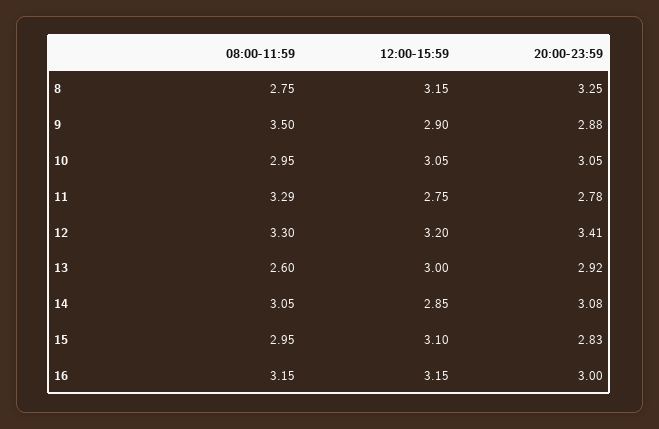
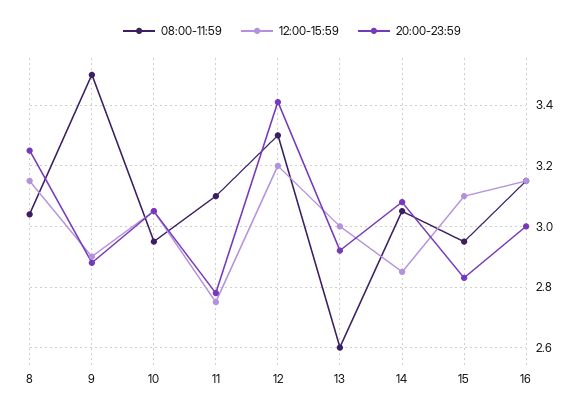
  {
    "08:00-11:59": {
-     "8": 2.75,
+     "8": 3.05,
      "9": 3.5,
      "10": 2.95,
-     "11": 3.29,
+     "11": 3.1,
      "12": 3.3,
      "13": 2.6,
      "14": 3.05,
      "15": 2.95,
      "16": 3.15
    },
    "12:00-15:59": {
      "8": 3.15,
      "9": 2.9,
      "10": 3.05,
      "11": 2.75,
      "12": 3.2,
      "13": 3,
      "14": 2.85,
      "15": 3.1,
      "16": 3.15
    },
    "20:00-23:59": {
      "8": 3.25,
      "9": 2.88,
      "10": 3.05,
      "11": 2.78,
      "12": 3.41,
      "13": 2.92,
      "14": 3.08,
      "15": 2.83,
      "16": 3
    }
  }

